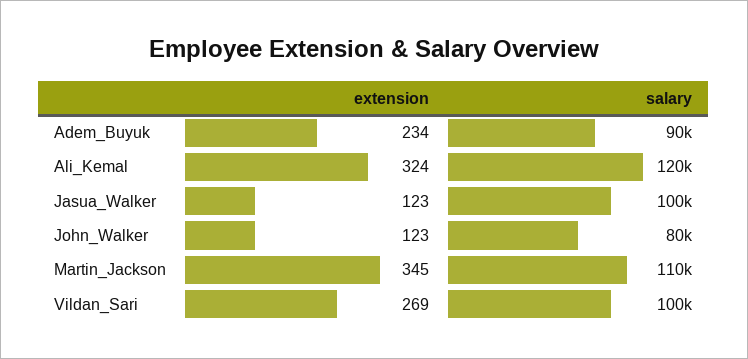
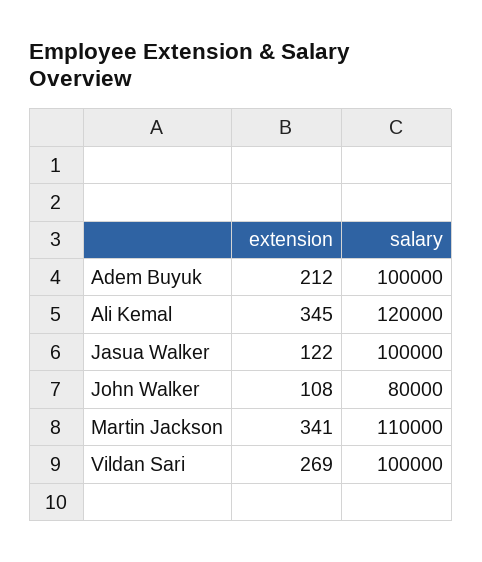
  {
    "extension": {
-     "Adem_Buyuk": 234,
+     "Adem_Buyuk": 212,
-     "Ali_Kemal": 324,
+     "Ali_Kemal": 345,
-     "Jasua_Walker": 123,
+     "Jasua_Walker": 122,
-     "John_Walker": 123,
+     "John_Walker": 108,
-     "Martin_Jackson": 345,
+     "Martin_Jackson": 341,
      "Vildan_Sari": 269
    },
    "salary": {
-     "Adem_Buyuk": 90000,
+     "Adem_Buyuk": 100000,
      "Ali_Kemal": 120000,
      "Jasua_Walker": 100000,
      "John_Walker": 80000,
      "Martin_Jackson": 110000,
      "Vildan_Sari": 100000
    }
  }

